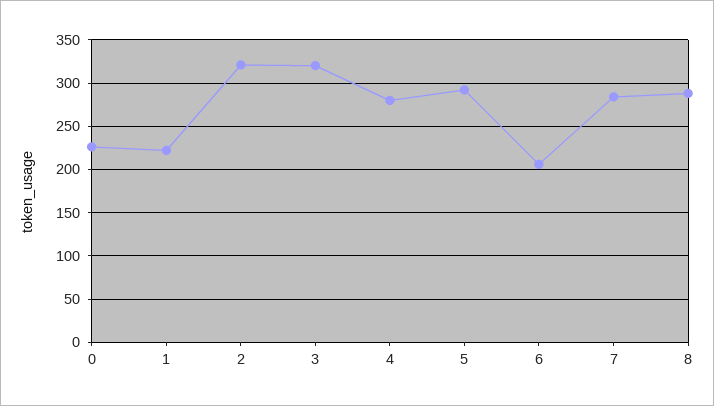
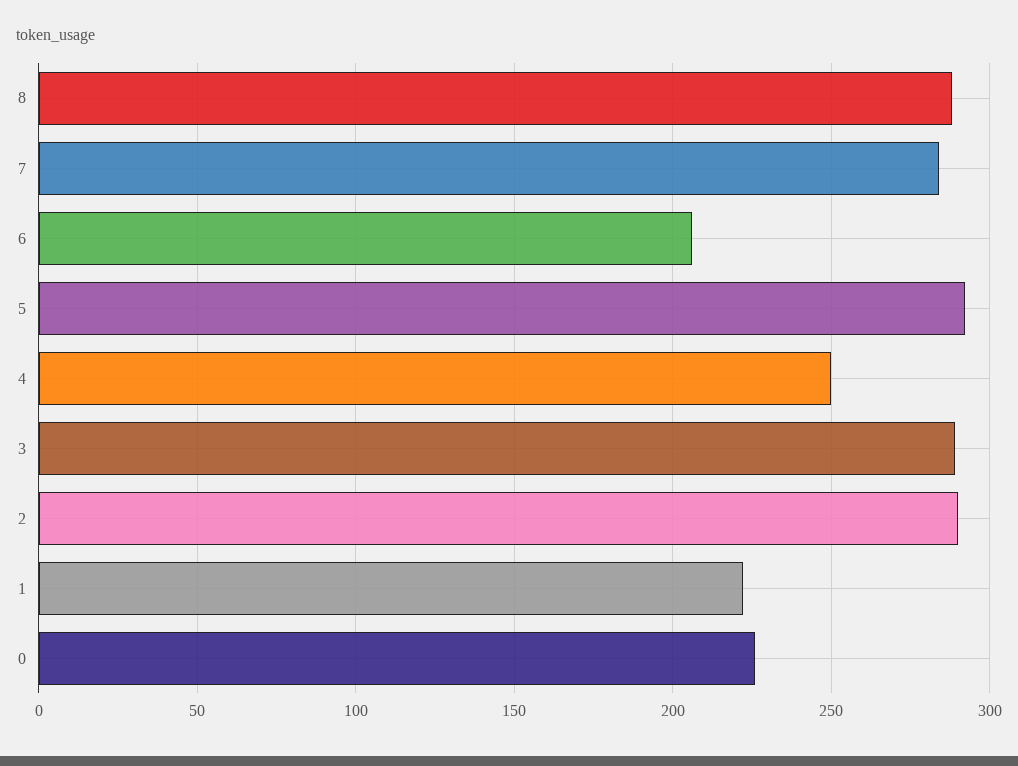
  {
    "0": 225,
    "1": 220,
-   "2": 320,
+   "2": 290,
-   "3": 320,
+   "3": 290,
-   "4": 280,
+   "4": 250,
    "5": 290,
    "6": 205,
    "7": 285,
    "8": 290
  }

